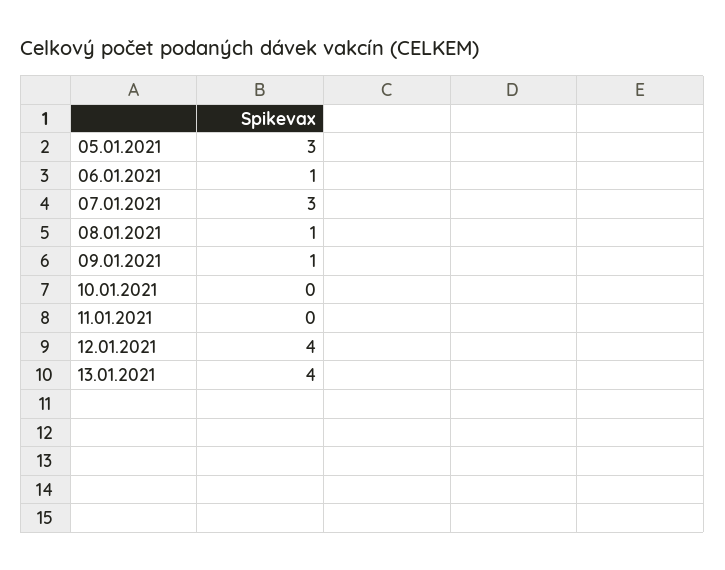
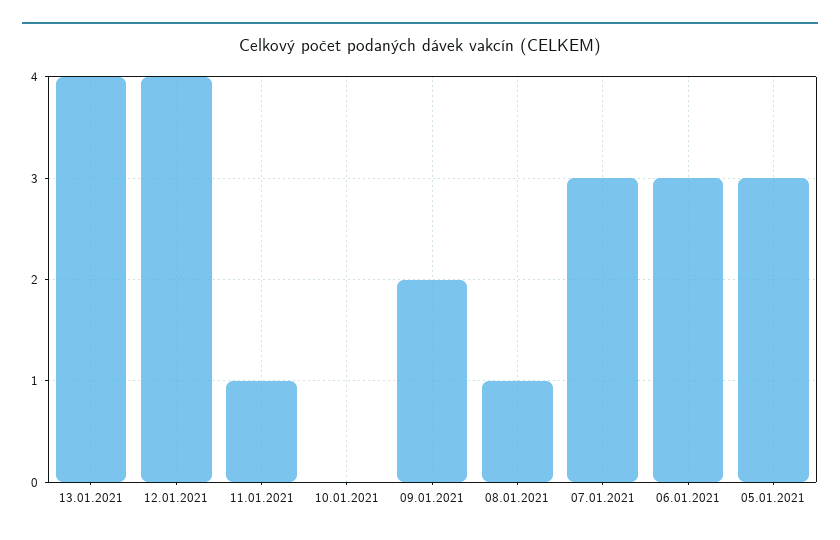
  {
    "05.01.2021": 3,
-   "06.01.2021": 1,
+   "06.01.2021": 3,
    "07.01.2021": 3,
    "08.01.2021": 1,
-   "09.01.2021": 1,
+   "09.01.2021": 2,
    "10.01.2021": 0,
-   "11.01.2021": 0,
+   "11.01.2021": 1,
    "12.01.2021": 4,
    "13.01.2021": 4
  }

